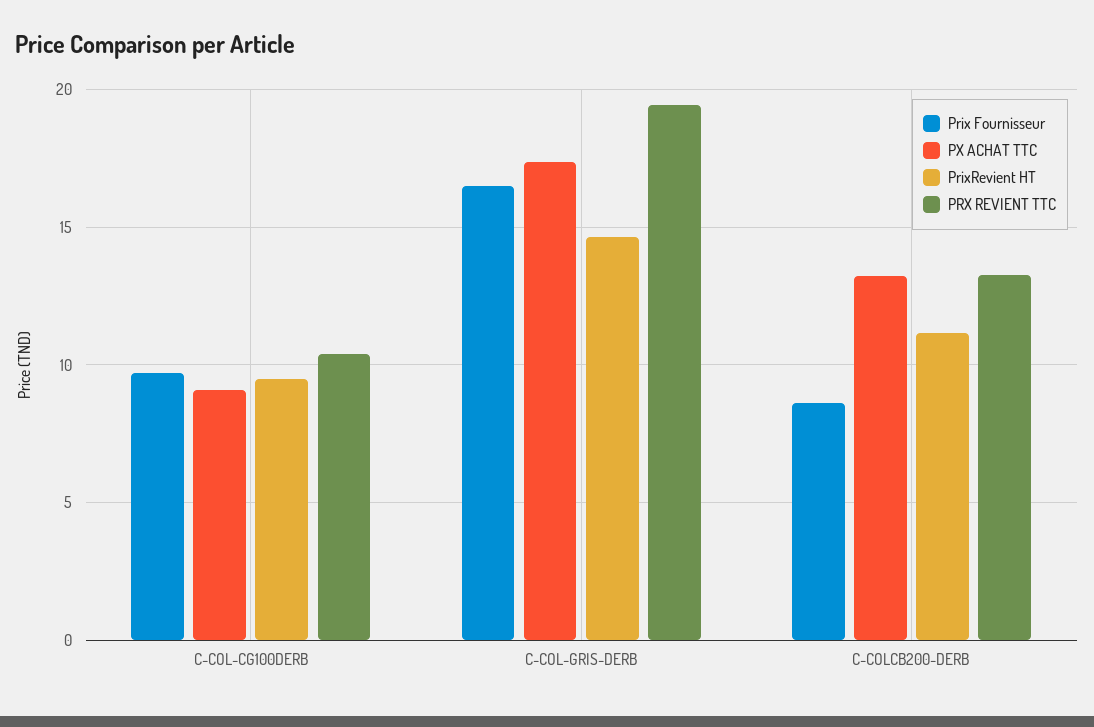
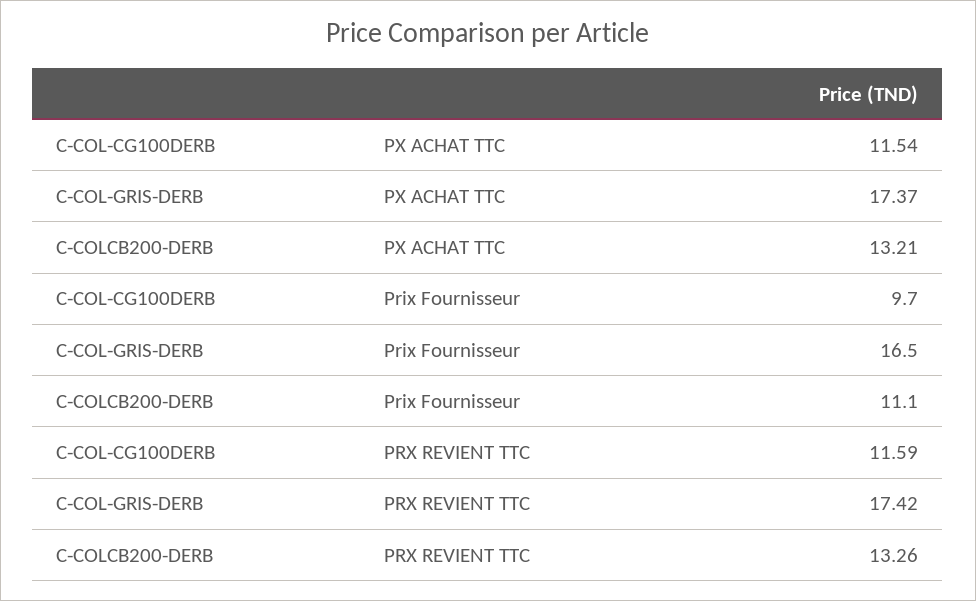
  {
    "Prix Fournisseur": {
      "C-COL-CG100DERB": 9.7,
      "C-COL-GRIS-DERB": 16.5,
-     "C-COLCB200-DERB": 8.5
+     "C-COLCB200-DERB": 11.1
    },
    "PX ACHAT TTC": {
-     "C-COL-CG100DERB": 9,
+     "C-COL-CG100DERB": 11.54,
      "C-COL-GRIS-DERB": 17.37,
      "C-COLCB200-DERB": 13.21
    },
-   "PrixRevient HT": {
-     "C-COL-CG100DERB": 9.5,
-     "C-COL-GRIS-DERB": 14.5,
-     "C-COLCB200-DERB": 11
-   },
    "PRX REVIENT TTC": {
-     "C-COL-CG100DERB": 10.5,
+     "C-COL-CG100DERB": 11.59,
-     "C-COL-GRIS-DERB": 19.5,
+     "C-COL-GRIS-DERB": 17.42,
      "C-COLCB200-DERB": 13.26
    }
  }

